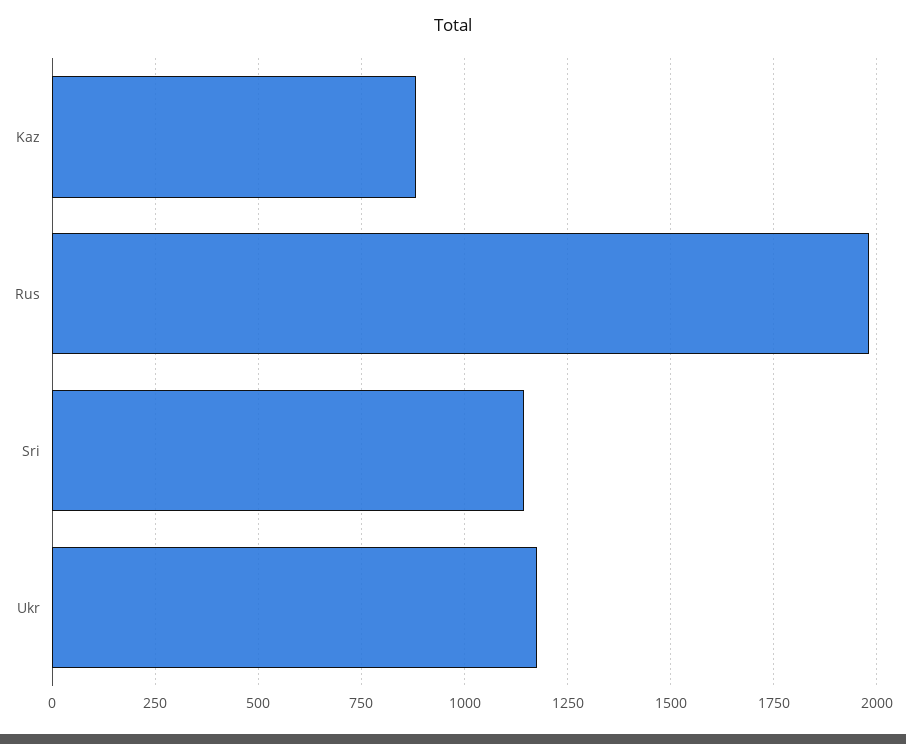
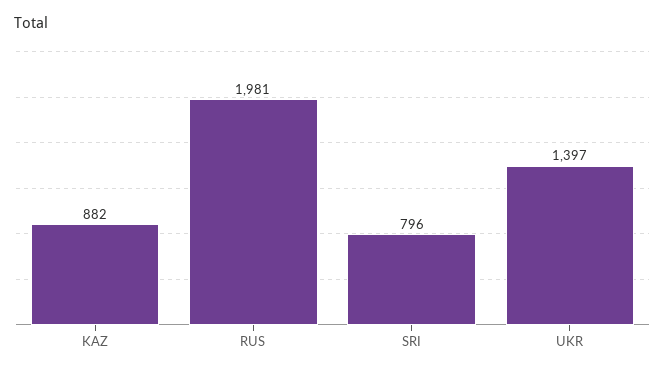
  {
    "Kaz": 882,
    "Rus": 1981,
-   "Sri": 1150,
+   "Sri": 796,
-   "Ukr": 1175
+   "Ukr": 1397
  }

